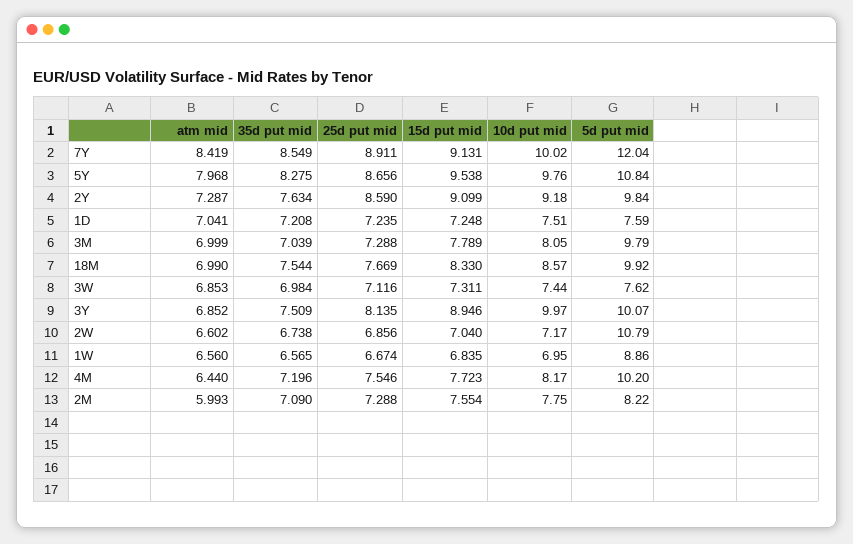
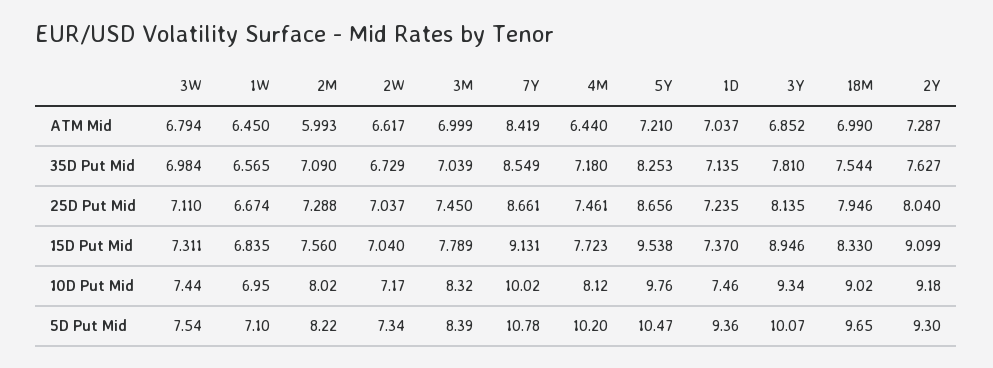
  {
    "atm mid": {
      "7Y": 8.419,
-     "5Y": 7.968,
+     "5Y": 7.21,
      "2Y": 7.287,
-     "1D": 7.041,
+     "1D": 7.037,
      "3M": 6.999,
      "18M": 6.99,
-     "3W": 6.853,
+     "3W": 6.794,
      "3Y": 6.852,
-     "2W": 6.602,
+     "2W": 6.617,
-     "1W": 6.56,
+     "1W": 6.45,
      "4M": 6.44,
      "2M": 5.993
    },
    "35d put mid": {
      "7Y": 8.549,
-     "5Y": 8.275,
+     "5Y": 8.253,
-     "2Y": 7.634,
+     "2Y": 7.627,
-     "1D": 7.208,
+     "1D": 7.135,
      "3M": 7.039,
      "18M": 7.544,
      "3W": 6.984,
-     "3Y": 7.509,
+     "3Y": 7.81,
-     "2W": 6.738,
+     "2W": 6.729,
      "1W": 6.565,
-     "4M": 7.196,
+     "4M": 7.18,
      "2M": 7.09
    },
    "25d put mid": {
-     "7Y": 8.911,
+     "7Y": 8.661,
      "5Y": 8.656,
-     "2Y": 8.59,
+     "2Y": 8.04,
      "1D": 7.235,
-     "3M": 7.288,
+     "3M": 7.45,
-     "18M": 7.669,
+     "18M": 7.946,
-     "3W": 7.116,
+     "3W": 7.11,
      "3Y": 8.135,
-     "2W": 6.856,
+     "2W": 7.037,
      "1W": 6.674,
-     "4M": 7.546,
+     "4M": 7.461,
      "2M": 7.288
    },
    "15d put mid": {
      "7Y": 9.131,
      "5Y": 9.538,
      "2Y": 9.099,
-     "1D": 7.248,
+     "1D": 7.37,
      "3M": 7.789,
      "18M": 8.33,
      "3W": 7.311,
      "3Y": 8.946,
      "2W": 7.04,
      "1W": 6.835,
      "4M": 7.723,
-     "2M": 7.554
+     "2M": 7.56
    },
    "10d put mid": {
      "7Y": 10.02,
      "5Y": 9.76,
      "2Y": 9.18,
-     "1D": 7.51,
+     "1D": 7.46,
-     "3M": 8.05,
+     "3M": 8.32,
-     "18M": 8.57,
+     "18M": 9.02,
      "3W": 7.44,
-     "3Y": 9.97,
+     "3Y": 9.34,
      "2W": 7.17,
      "1W": 6.95,
-     "4M": 8.17,
+     "4M": 8.12,
-     "2M": 7.75
+     "2M": 8.02
    },
    "5d put mid": {
-     "7Y": 12.04,
+     "7Y": 10.78,
-     "5Y": 10.84,
+     "5Y": 10.47,
-     "2Y": 9.84,
+     "2Y": 9.3,
-     "1D": 7.59,
+     "1D": 9.36,
-     "3M": 9.79,
+     "3M": 8.39,
-     "18M": 9.92,
+     "18M": 9.65,
-     "3W": 7.62,
+     "3W": 7.54,
      "3Y": 10.07,
-     "2W": 10.79,
+     "2W": 7.34,
-     "1W": 8.86,
+     "1W": 7.1,
      "4M": 10.2,
      "2M": 8.22
    }
  }

